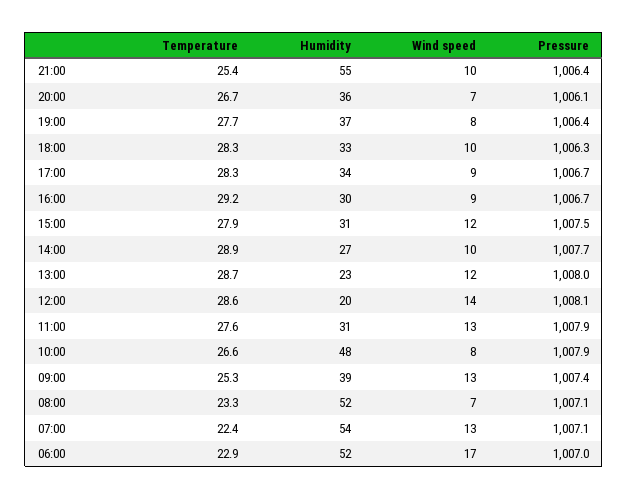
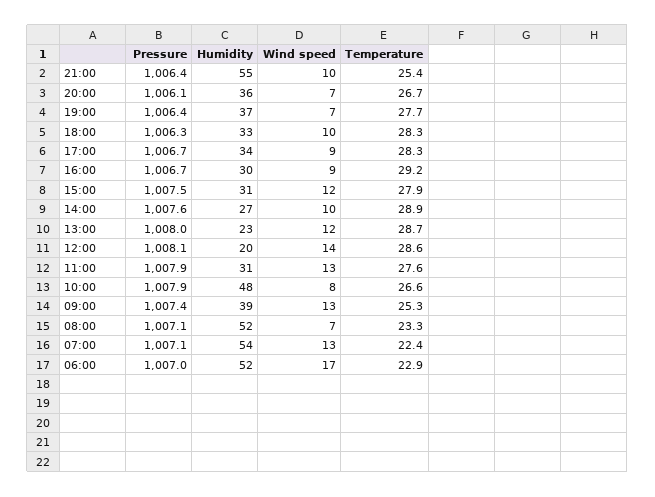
  {
    "Temperature": {
      "21:00": 25.4,
      "20:00": 26.7,
      "19:00": 27.7,
      "18:00": 28.3,
      "17:00": 28.3,
      "16:00": 29.2,
      "15:00": 27.9,
      "14:00": 28.9,
      "13:00": 28.7,
      "12:00": 28.6,
      "11:00": 27.6,
      "10:00": 26.6,
      "09:00": 25.3,
      "08:00": 23.3,
      "07:00": 22.4,
      "06:00": 22.9
    },
    "Humidity": {
      "21:00": 55,
      "20:00": 36,
      "19:00": 37,
      "18:00": 33,
      "17:00": 34,
      "16:00": 30,
      "15:00": 31,
      "14:00": 27,
      "13:00": 23,
      "12:00": 20,
      "11:00": 31,
      "10:00": 48,
      "09:00": 39,
      "08:00": 52,
      "07:00": 54,
      "06:00": 52
    },
    "Wind speed": {
      "21:00": 10,
      "20:00": 7,
-     "19:00": 8,
+     "19:00": 7,
      "18:00": 10,
      "17:00": 9,
      "16:00": 9,
      "15:00": 12,
      "14:00": 10,
      "13:00": 12,
      "12:00": 14,
      "11:00": 13,
      "10:00": 8,
      "09:00": 13,
      "08:00": 7,
      "07:00": 13,
      "06:00": 17
    },
    "Pressure": {
      "21:00": 1006.4,
      "20:00": 1006.1,
      "19:00": 1006.4,
      "18:00": 1006.3,
      "17:00": 1006.7,
      "16:00": 1006.7,
      "15:00": 1007.5,
-     "14:00": 1007.7,
+     "14:00": 1007.6,
      "13:00": 1008,
      "12:00": 1008.1,
      "11:00": 1007.9,
      "10:00": 1007.9,
      "09:00": 1007.4,
      "08:00": 1007.1,
      "07:00": 1007.1,
      "06:00": 1007
    }
  }

